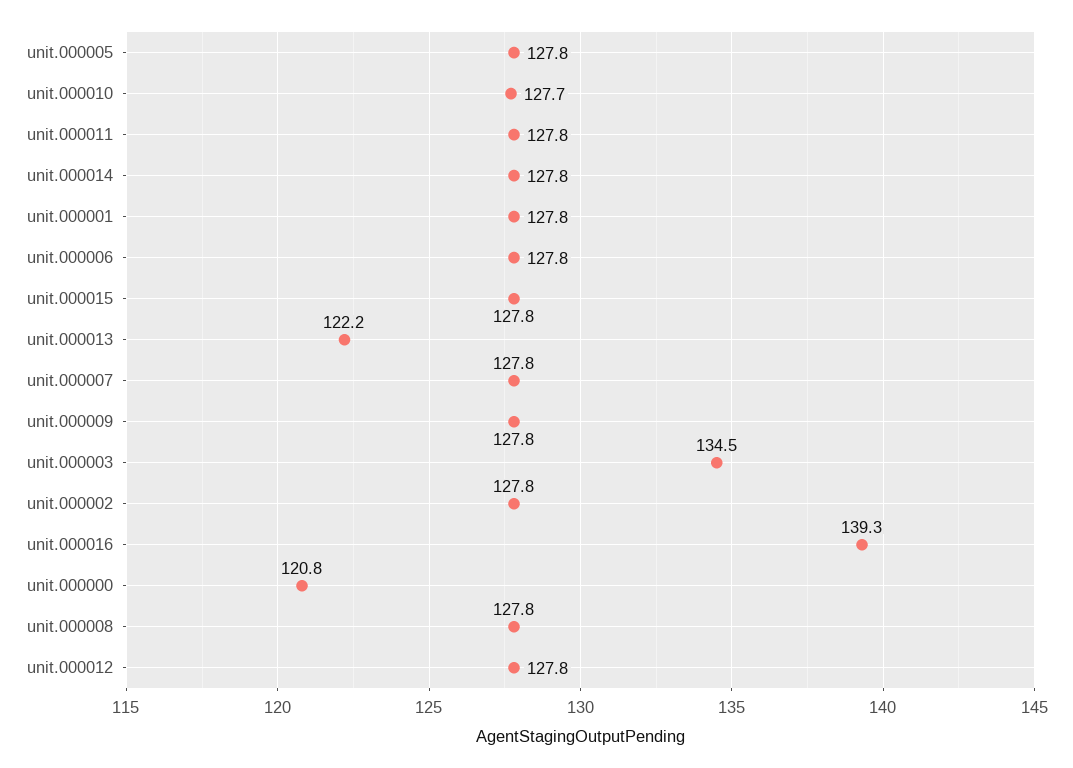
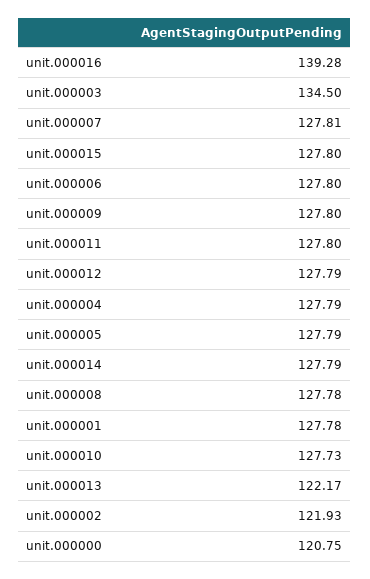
  {
    "unit.000005": 127.79,
    "unit.000010": 127.73,
    "unit.000011": 127.8,
    "unit.000014": 127.79,
    "unit.000001": 127.78,
    "unit.000006": 127.8,
    "unit.000015": 127.8,
    "unit.000013": 122.17,
    "unit.000007": 127.81,
    "unit.000009": 127.8,
    "unit.000003": 134.5,
-   "unit.000002": 127.8,
+   "unit.000002": 121.93,
    "unit.000016": 139.28,
    "unit.000000": 120.75,
    "unit.000008": 127.78,
-   "unit.000012": 127.79
+   "unit.000012": 127.79,
+   "unit.000004": 127.79
  }

